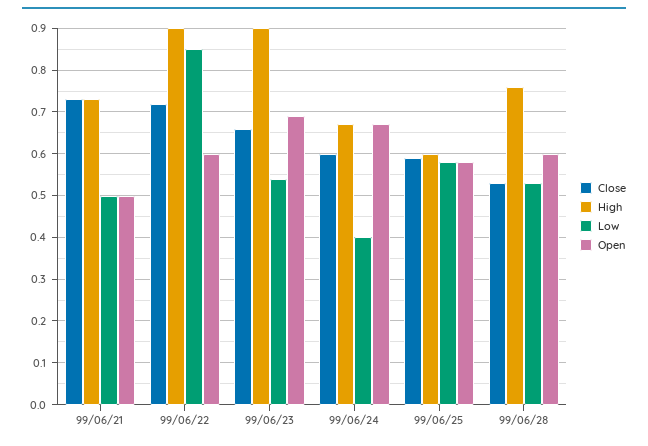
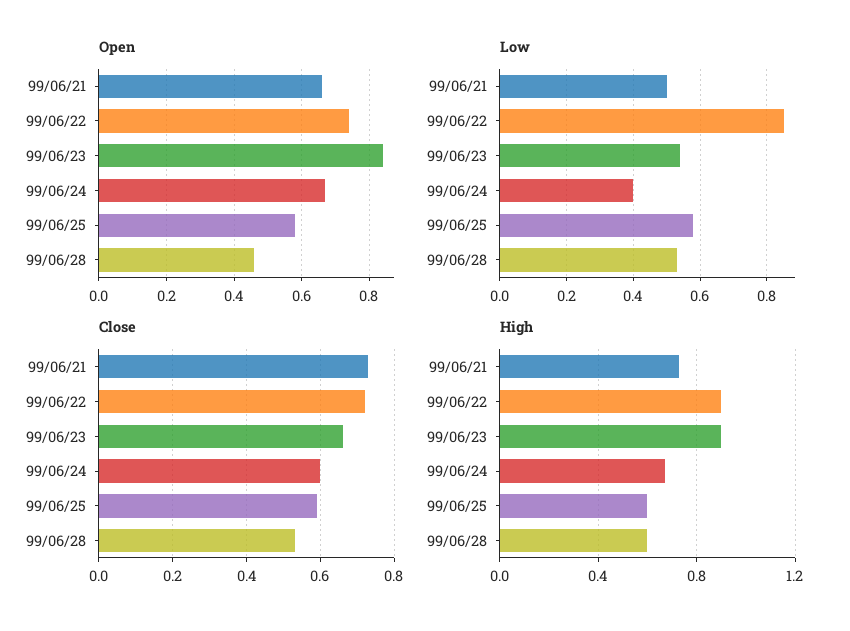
  {
    "Close": {
      "99/06/21": 0.75,
      "99/06/22": 0.7,
      "99/06/23": 0.65,
      "99/06/24": 0.6,
      "99/06/25": 0.6,
      "99/06/28": 0.55
    },
    "High": {
      "99/06/21": 0.75,
      "99/06/22": 0.9,
      "99/06/23": 0.9,
      "99/06/24": 0.65,
      "99/06/25": 0.6,
-     "99/06/28": 0.75
+     "99/06/28": 0.6
    },
    "Low": {
      "99/06/21": 0.5,
      "99/06/22": 0.85,
      "99/06/23": 0.55,
      "99/06/24": 0.4,
      "99/06/25": 0.6,
      "99/06/28": 0.55
    },
    "Open": {
-     "99/06/21": 0.5,
+     "99/06/21": 0.65,
-     "99/06/22": 0.6,
+     "99/06/22": 0.75,
-     "99/06/23": 0.7,
+     "99/06/23": 0.85,
      "99/06/24": 0.65,
      "99/06/25": 0.6,
-     "99/06/28": 0.6
+     "99/06/28": 0.45
    }
  }

